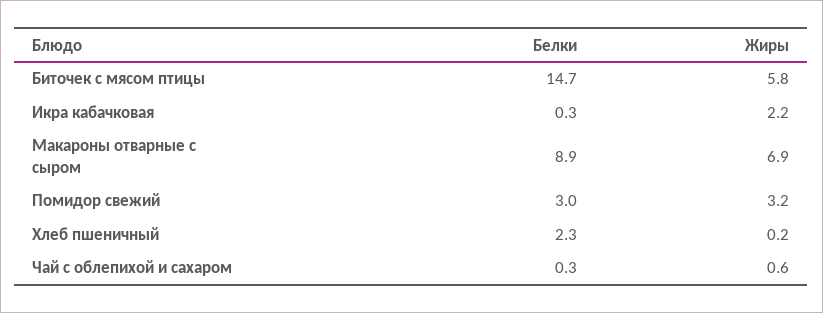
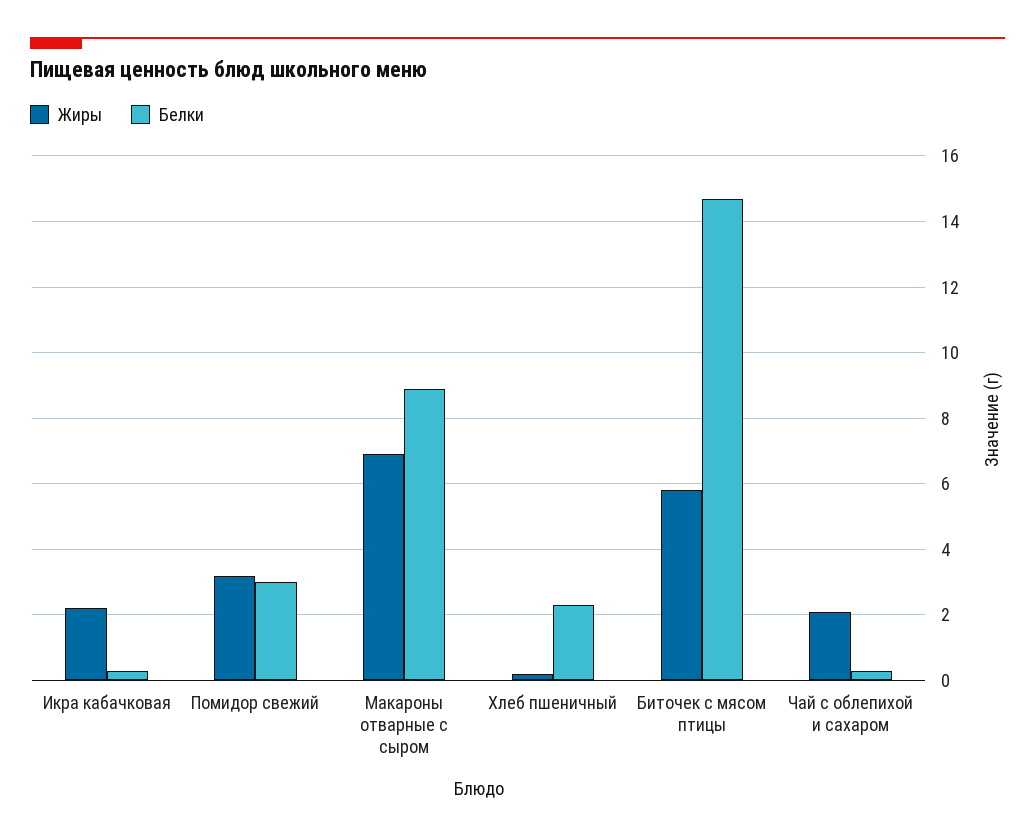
  {
    "Белки": {
      "Биточек с мясом птицы": 14.7,
      "Икра кабачковая": 0.3,
      "Макароны отварные с сыром": 8.9,
      "Помидор свежий": 3,
      "Хлеб пшеничный": 2.3,
      "Чай с облепихой и сахаром": 0.3
    },
    "Жиры": {
      "Биточек с мясом птицы": 5.8,
      "Икра кабачковая": 2.2,
      "Макароны отварные с сыром": 6.9,
      "Помидор свежий": 3.2,
      "Хлеб пшеничный": 0.2,
-     "Чай с облепихой и сахаром": 0.6
+     "Чай с облепихой и сахаром": 2
    }
  }

